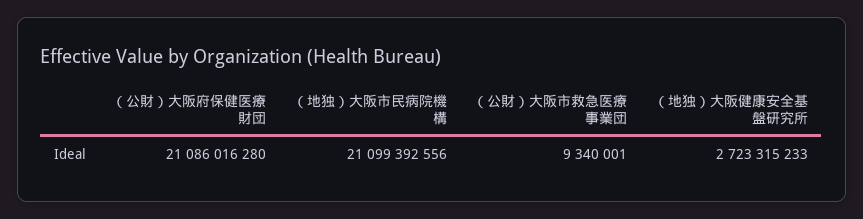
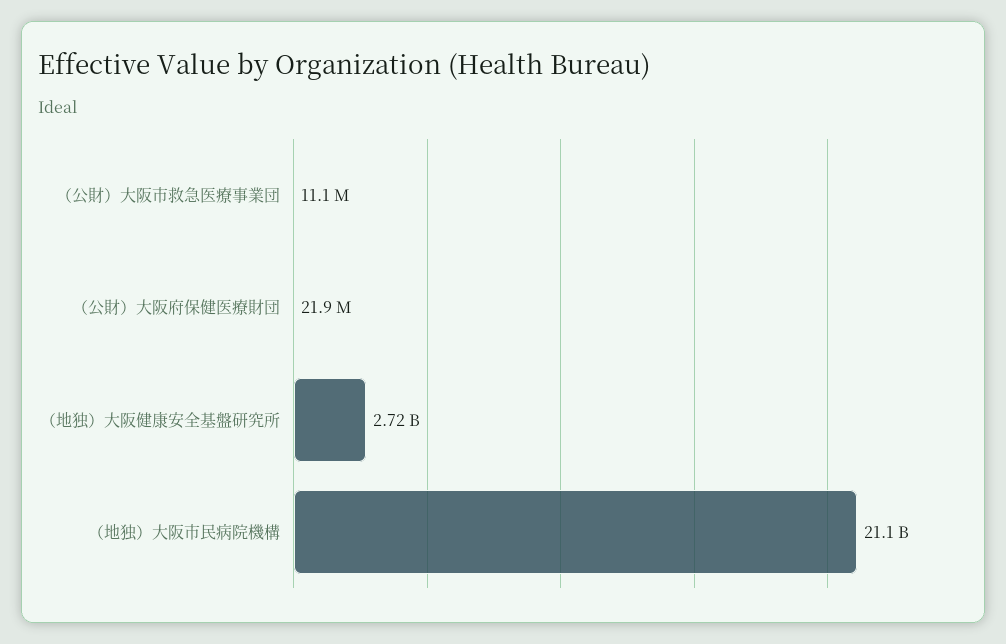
  {
-   "（公財）大阪府保健医療財団": 21086016280,
+   "（公財）大阪府保健医療財団": 21900000,
    "（地独）大阪市民病院機構": 21099392556,
-   "（公財）大阪市救急医療事業団": 9340001,
+   "（公財）大阪市救急医療事業団": 11100000,
    "（地独）大阪健康安全基盤研究所": 2723315233
  }

